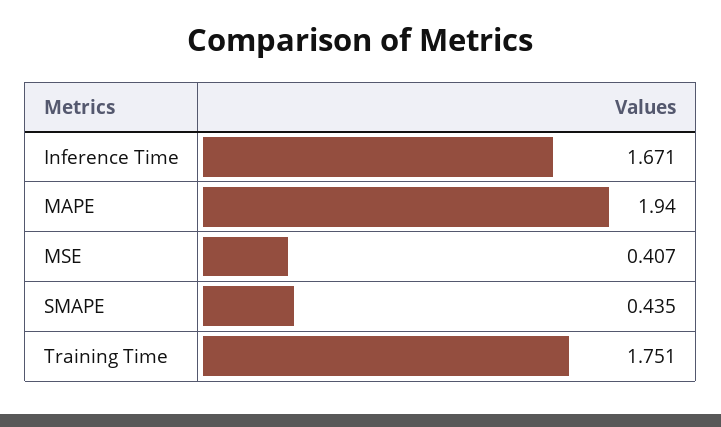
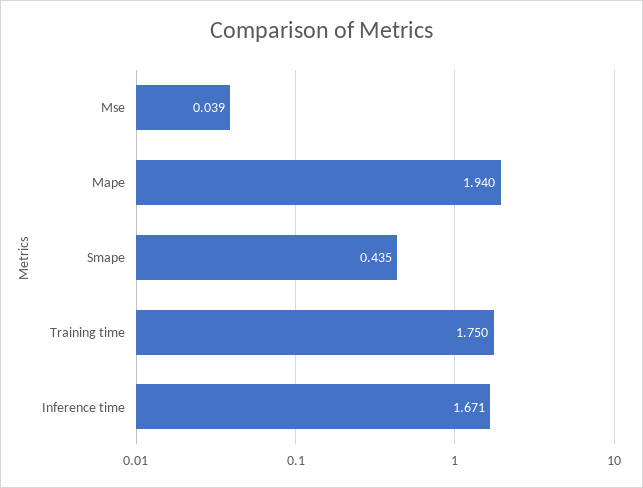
  {
    "Inference Time": 1.671,
    "MAPE": 1.94,
-   "MSE": 0.407,
+   "MSE": 0.039,
    "SMAPE": 0.435,
-   "Training Time": 1.751
+   "Training Time": 1.75
  }

